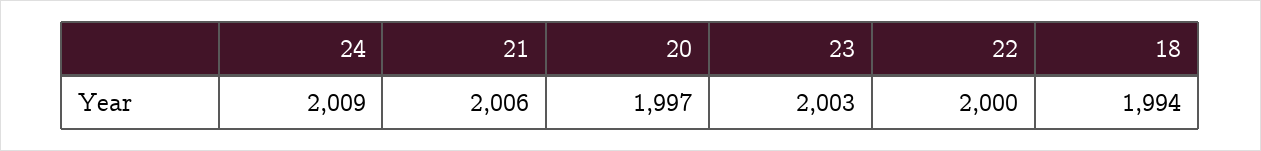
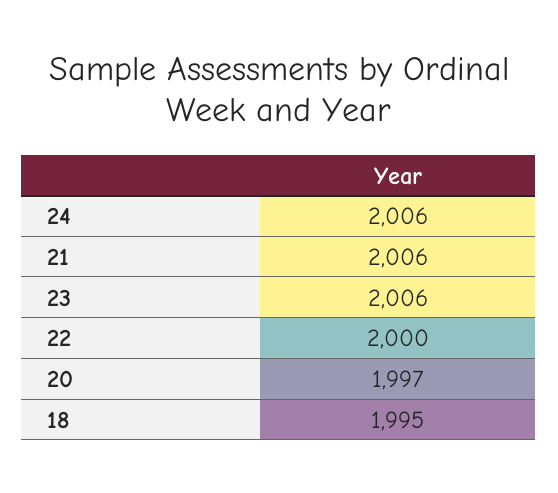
  {
-   "24": 2009,
+   "24": 2006,
    "21": 2006,
    "20": 1997,
-   "23": 2003,
+   "23": 2006,
    "22": 2000,
-   "18": 1994
+   "18": 1995
  }

